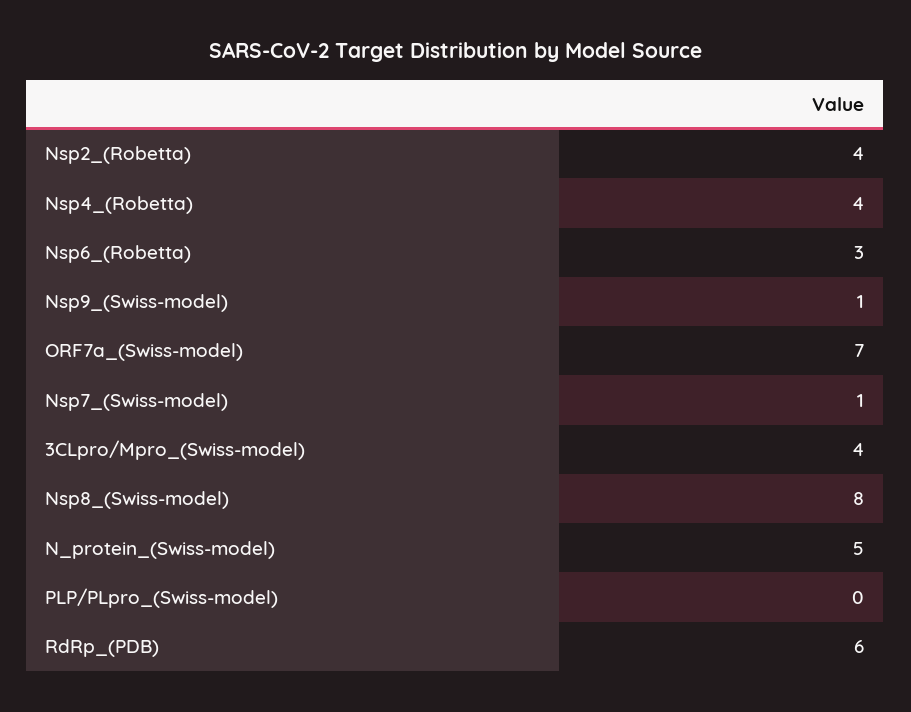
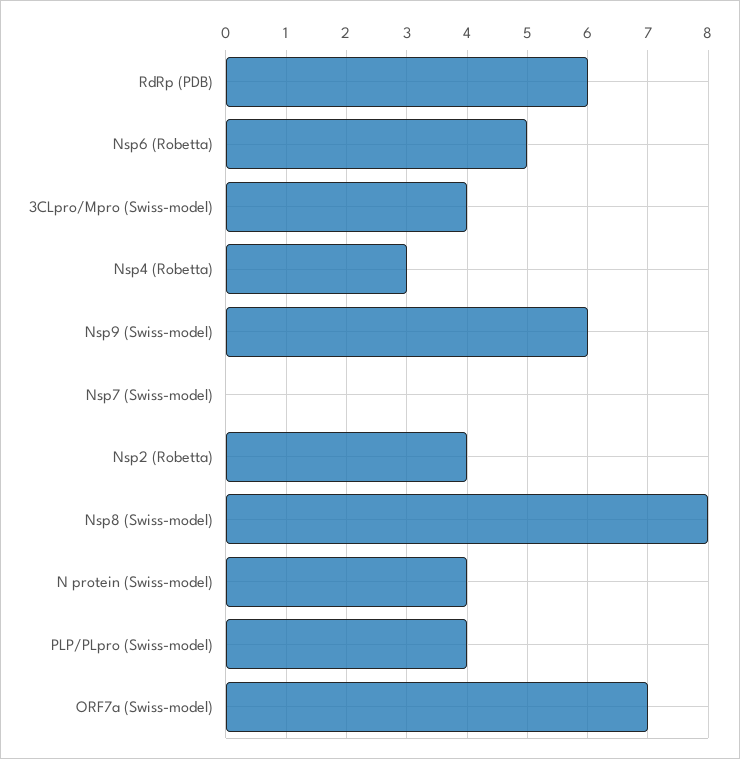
  {
    "Nsp2_(Robetta)": 4,
-   "Nsp4_(Robetta)": 4,
+   "Nsp4_(Robetta)": 3,
-   "Nsp6_(Robetta)": 3,
+   "Nsp6_(Robetta)": 5,
-   "Nsp9_(Swiss-model)": 1,
+   "Nsp9_(Swiss-model)": 6,
    "ORF7a_(Swiss-model)": 7,
-   "Nsp7_(Swiss-model)": 1,
+   "Nsp7_(Swiss-model)": 0,
    "3CLpro/Mpro_(Swiss-model)": 4,
    "Nsp8_(Swiss-model)": 8,
-   "N_protein_(Swiss-model)": 5,
+   "N_protein_(Swiss-model)": 4,
-   "PLP/PLpro_(Swiss-model)": 0,
+   "PLP/PLpro_(Swiss-model)": 4,
    "RdRp_(PDB)": 6
  }

